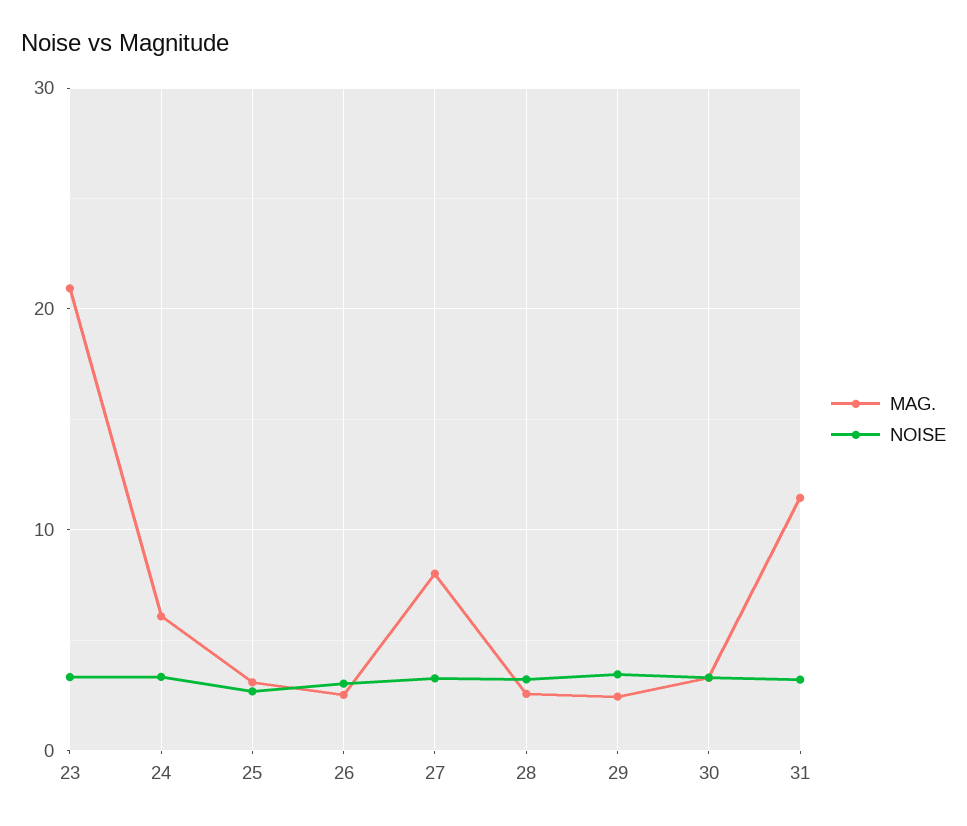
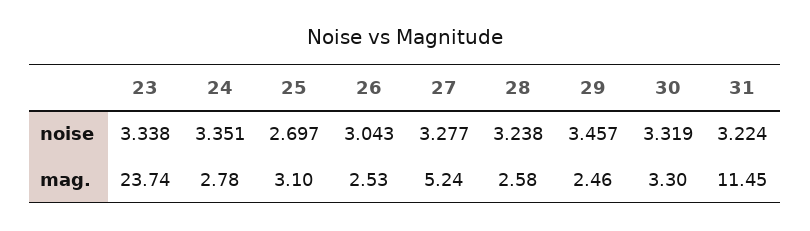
  {
    "MAG.": {
-     "23": 21,
+     "23": 23.74,
-     "24": 6,
+     "24": 2.78,
      "25": 3.1,
      "26": 2.53,
-     "27": 8,
+     "27": 5.24,
      "28": 2.58,
      "29": 2.46,
      "30": 3.3,
      "31": 11.45
    },
    "NOISE": {
      "23": 3.338,
      "24": 3.351,
      "25": 2.697,
      "26": 3.043,
      "27": 3.277,
      "28": 3.238,
      "29": 3.457,
      "30": 3.319,
      "31": 3.224
    }
  }

